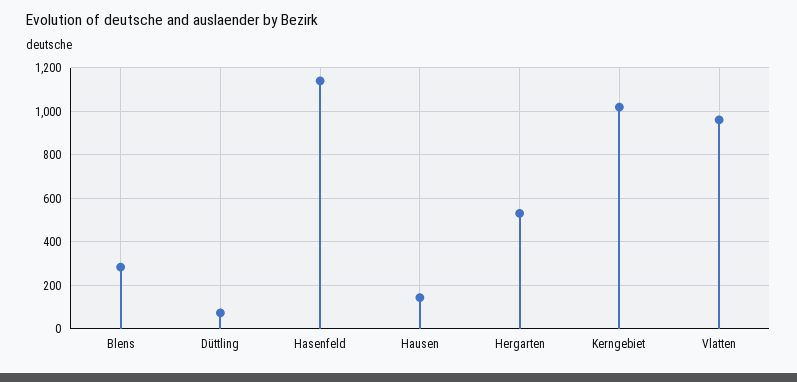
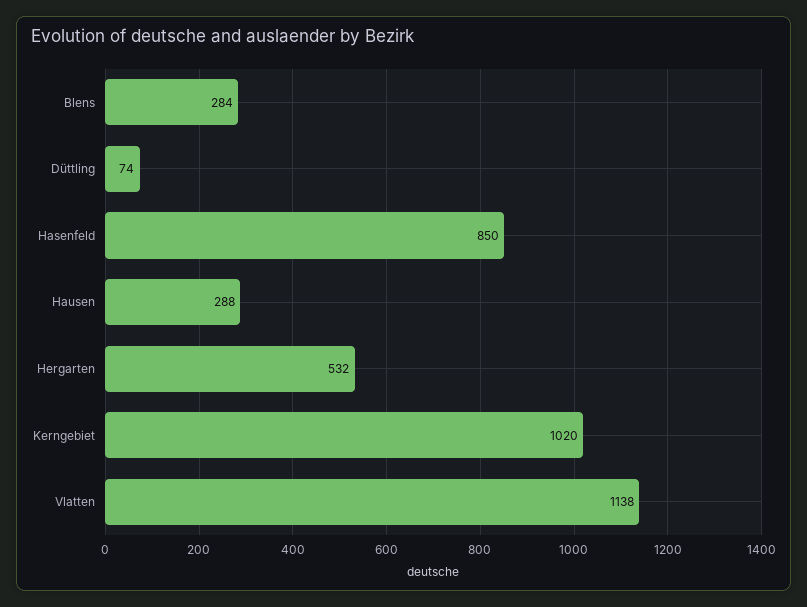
  {
    "Blens": 284,
    "Düttling": 74,
-   "Hasenfeld": 1150,
+   "Hasenfeld": 850,
-   "Hausen": 150,
+   "Hausen": 288,
    "Hergarten": 532,
    "Kerngebiet": 1020,
-   "Vlatten": 950
+   "Vlatten": 1138
  }

